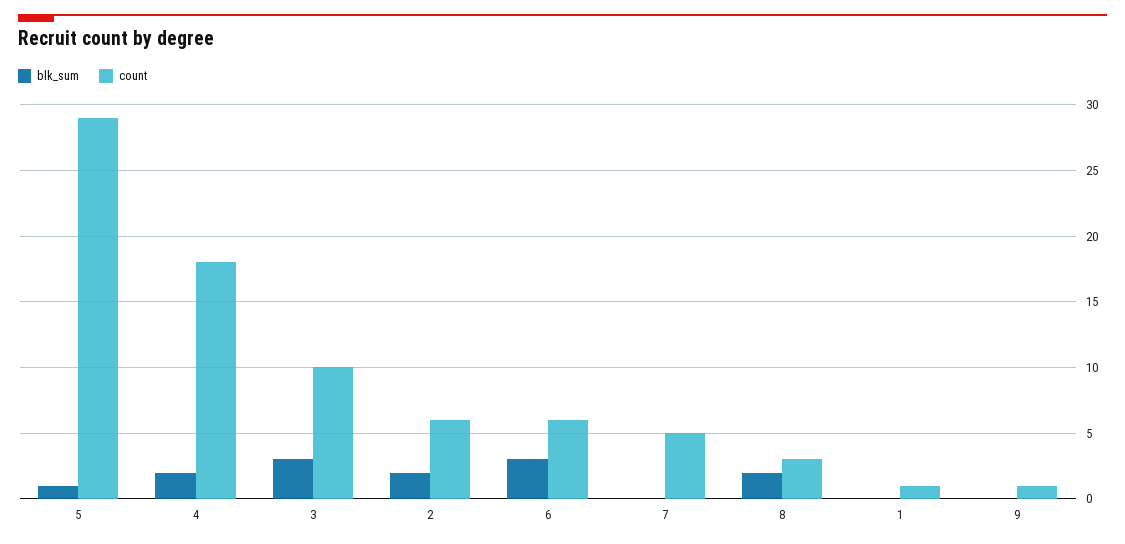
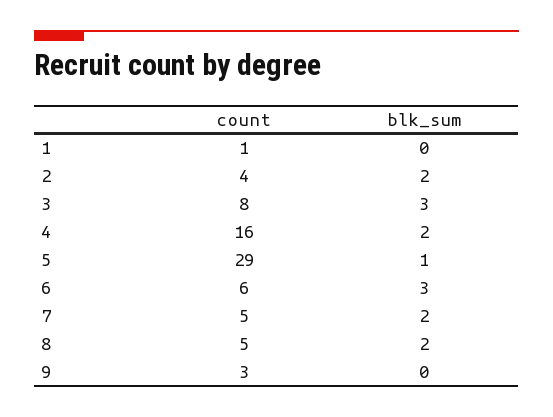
  {
    "blk_sum": {
      "5": 1,
      "4": 2,
      "3": 3,
      "2": 2,
      "6": 3,
-     "7": 0,
+     "7": 2,
      "8": 2,
      "1": 0,
      "9": 0
    },
    "count": {
      "5": 29,
-     "4": 18,
+     "4": 16,
-     "3": 10,
+     "3": 8,
-     "2": 6,
+     "2": 4,
      "6": 6,
      "7": 5,
-     "8": 3,
+     "8": 5,
      "1": 1,
-     "9": 1
+     "9": 3
    }
  }

